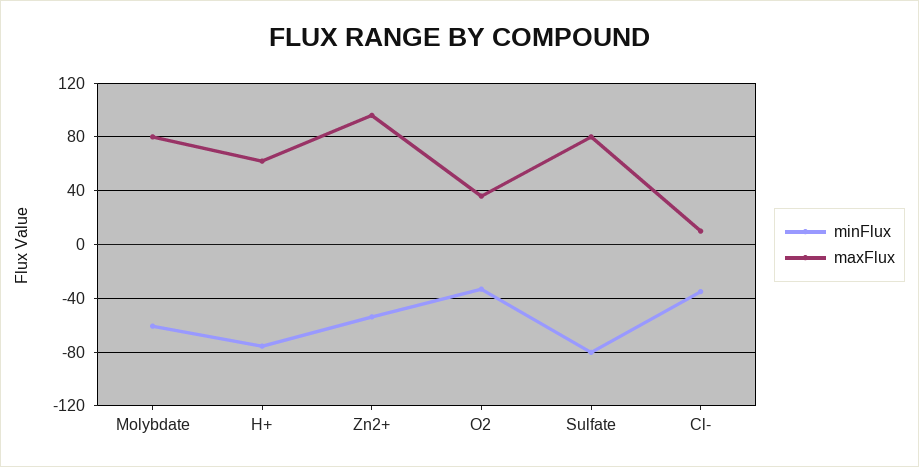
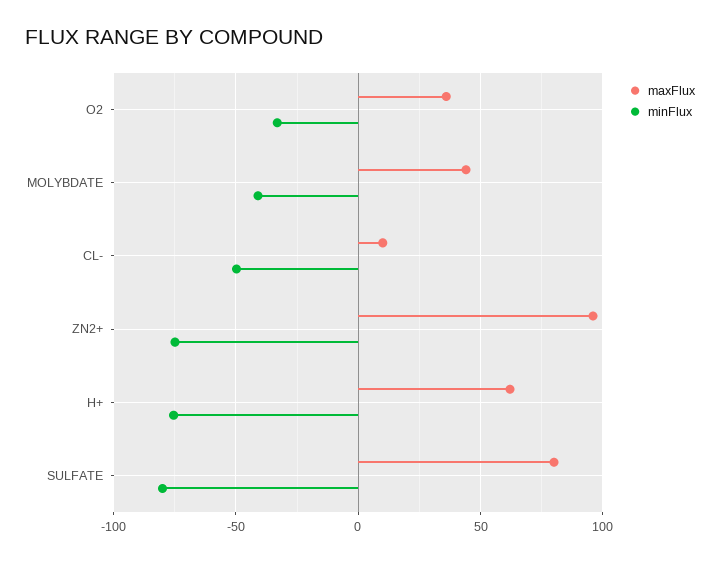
  {
    "minFlux": {
-     "Molybdate": -60,
+     "Molybdate": -40,
      "H+": -75,
-     "Zn2+": -55,
+     "Zn2+": -75,
      "O2": -35,
      "Sulfate": -80,
-     "Cl-": -35
+     "Cl-": -50
    },
    "maxFlux": {
-     "Molybdate": 80,
+     "Molybdate": 45,
      "H+": 60,
      "Zn2+": 95,
      "O2": 35,
      "Sulfate": 80,
      "Cl-": 10
    }
  }

